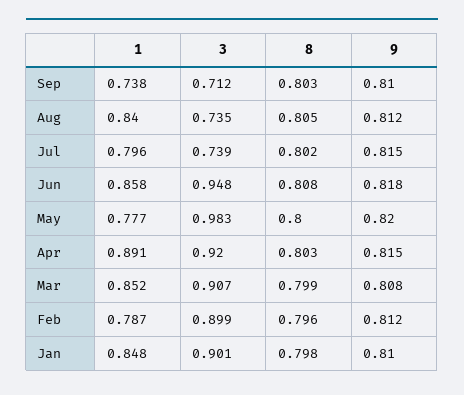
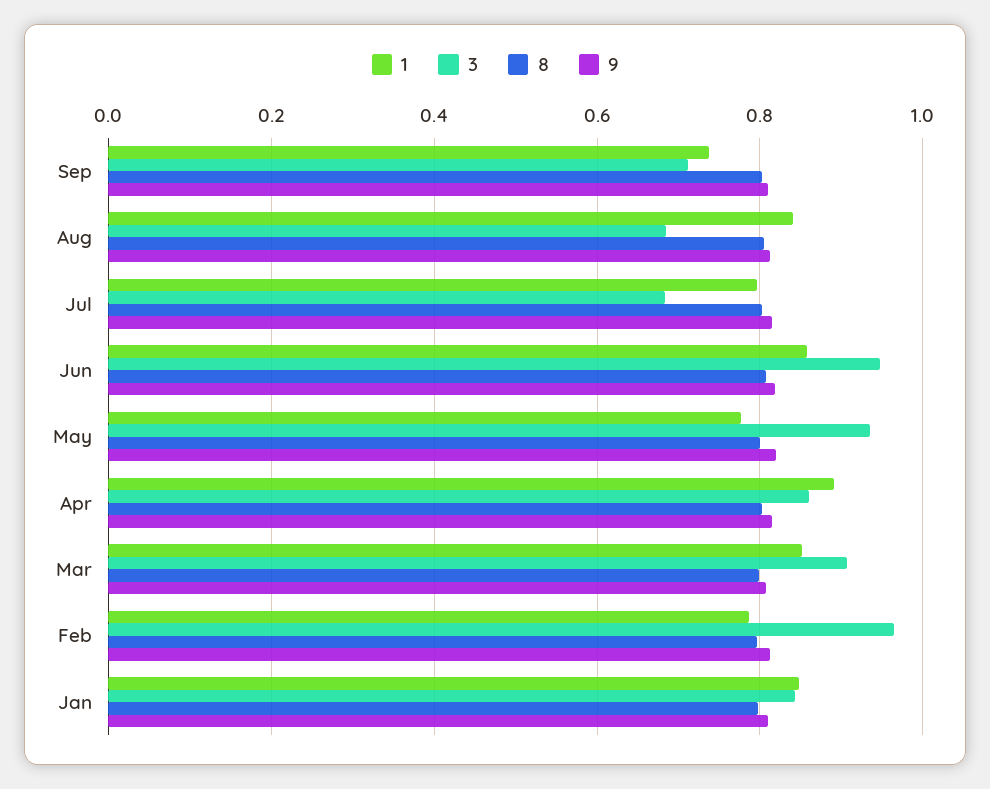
  {
    "1": {
      "Sep": 0.738,
      "Aug": 0.84,
      "Jul": 0.796,
      "Jun": 0.858,
      "May": 0.777,
      "Apr": 0.891,
      "Mar": 0.852,
      "Feb": 0.787,
      "Jan": 0.848
    },
    "3": {
      "Sep": 0.712,
-     "Aug": 0.735,
+     "Aug": 0.68,
-     "Jul": 0.739,
+     "Jul": 0.68,
      "Jun": 0.948,
-     "May": 0.983,
+     "May": 0.94,
-     "Apr": 0.92,
+     "Apr": 0.86,
      "Mar": 0.907,
-     "Feb": 0.899,
+     "Feb": 0.96,
-     "Jan": 0.901
+     "Jan": 0.84
    },
    "8": {
      "Sep": 0.803,
      "Aug": 0.805,
      "Jul": 0.802,
      "Jun": 0.808,
      "May": 0.8,
      "Apr": 0.803,
      "Mar": 0.799,
      "Feb": 0.796,
      "Jan": 0.798
    },
    "9": {
      "Sep": 0.81,
      "Aug": 0.812,
      "Jul": 0.815,
      "Jun": 0.818,
      "May": 0.82,
      "Apr": 0.815,
      "Mar": 0.808,
      "Feb": 0.812,
      "Jan": 0.81
    }
  }

